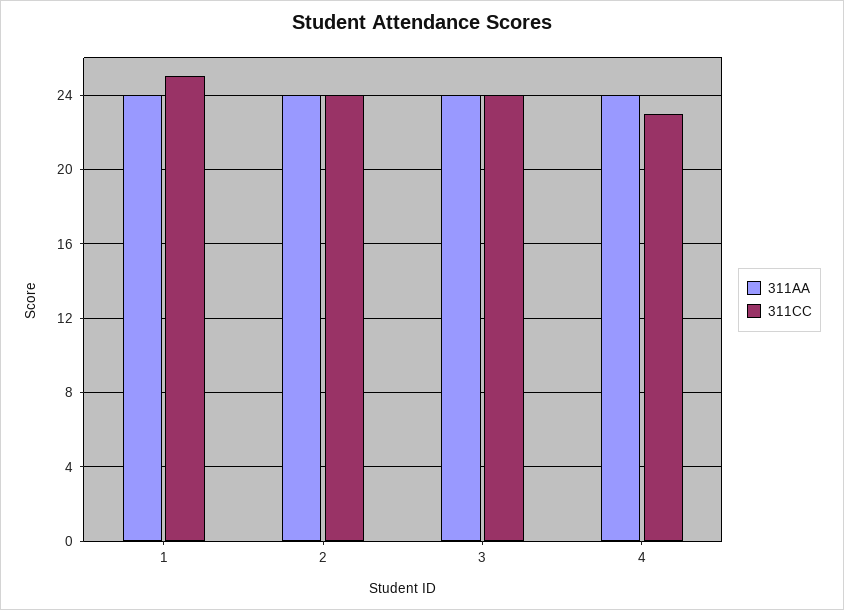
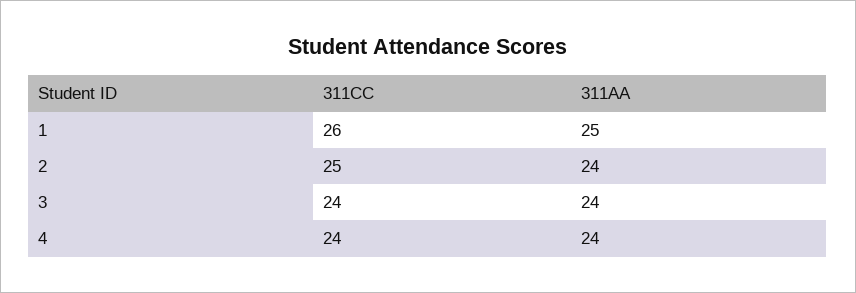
  {
    "311AA": {
-     "1": 24,
+     "1": 25,
      "2": 24,
      "3": 24,
      "4": 24
    },
    "311CC": {
-     "1": 25,
+     "1": 26,
-     "2": 24,
+     "2": 25,
      "3": 24,
-     "4": 23
+     "4": 24
    }
  }

